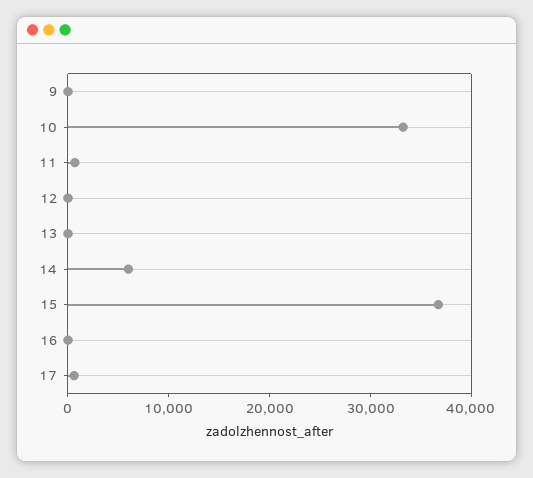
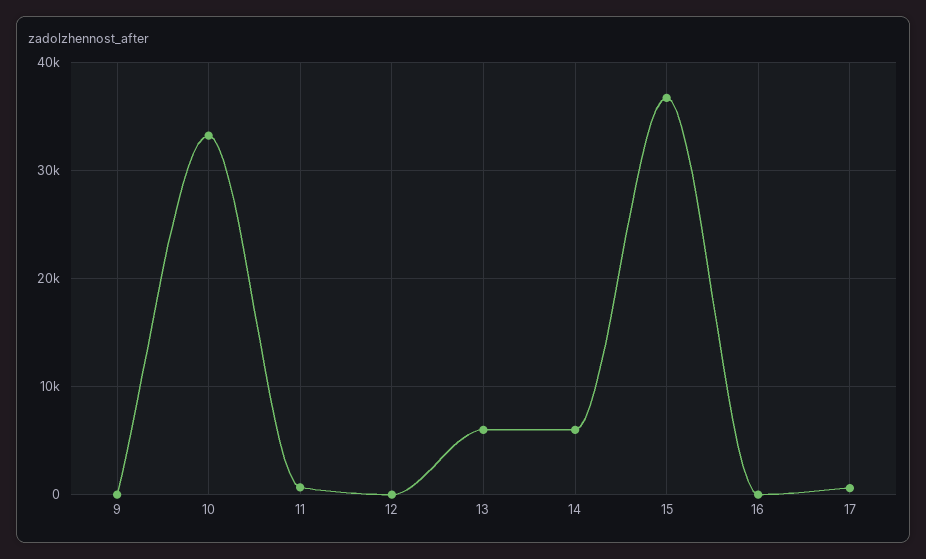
  {
    "9": 0,
    "10": 33000,
    "11": 1000,
    "12": 0,
-   "13": 0,
+   "13": 6000,
    "14": 6000,
    "15": 37000,
    "16": 0,
    "17": 1000
  }

